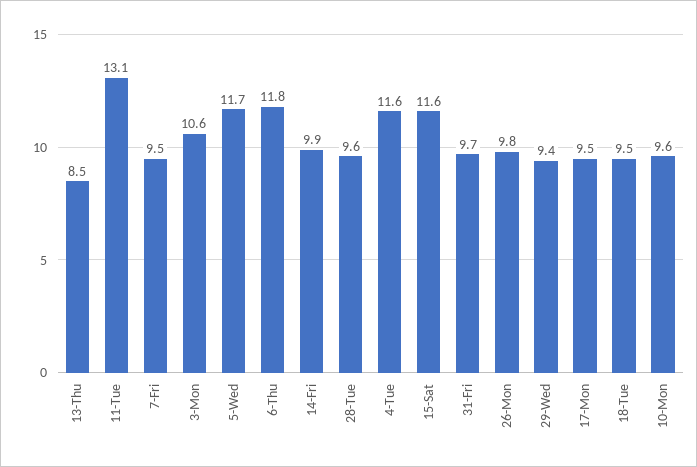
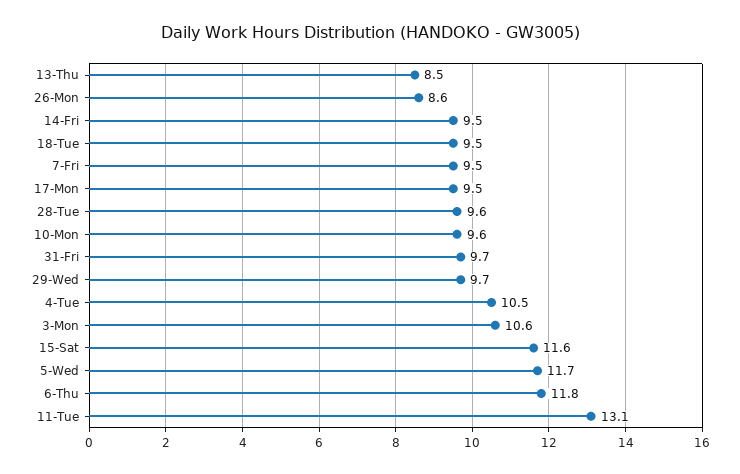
  {
    "13-Thu": 8.5,
    "11-Tue": 13.1,
    "7-Fri": 9.5,
    "3-Mon": 10.6,
    "5-Wed": 11.7,
    "6-Thu": 11.8,
-   "14-Fri": 9.9,
+   "14-Fri": 9.5,
    "28-Tue": 9.6,
-   "4-Tue": 11.6,
+   "4-Tue": 10.5,
    "15-Sat": 11.6,
    "31-Fri": 9.7,
-   "26-Mon": 9.8,
+   "26-Mon": 8.6,
-   "29-Wed": 9.4,
+   "29-Wed": 9.7,
    "17-Mon": 9.5,
    "18-Tue": 9.5,
    "10-Mon": 9.6
  }

